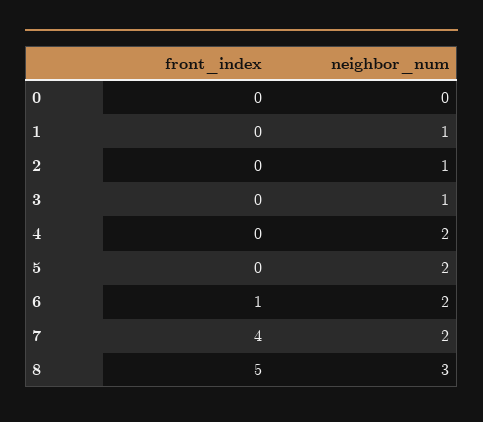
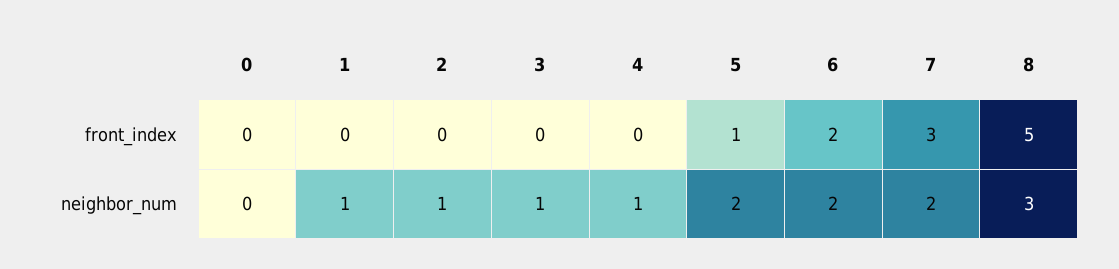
  {
    "front_index": {
      "0": 0,
      "1": 0,
      "2": 0,
      "3": 0,
      "4": 0,
-     "5": 0,
+     "5": 1,
-     "6": 1,
+     "6": 2,
-     "7": 4,
+     "7": 3,
      "8": 5
    },
    "neighbor_num": {
      "0": 0,
      "1": 1,
      "2": 1,
      "3": 1,
-     "4": 2,
+     "4": 1,
      "5": 2,
      "6": 2,
      "7": 2,
      "8": 3
    }
  }

